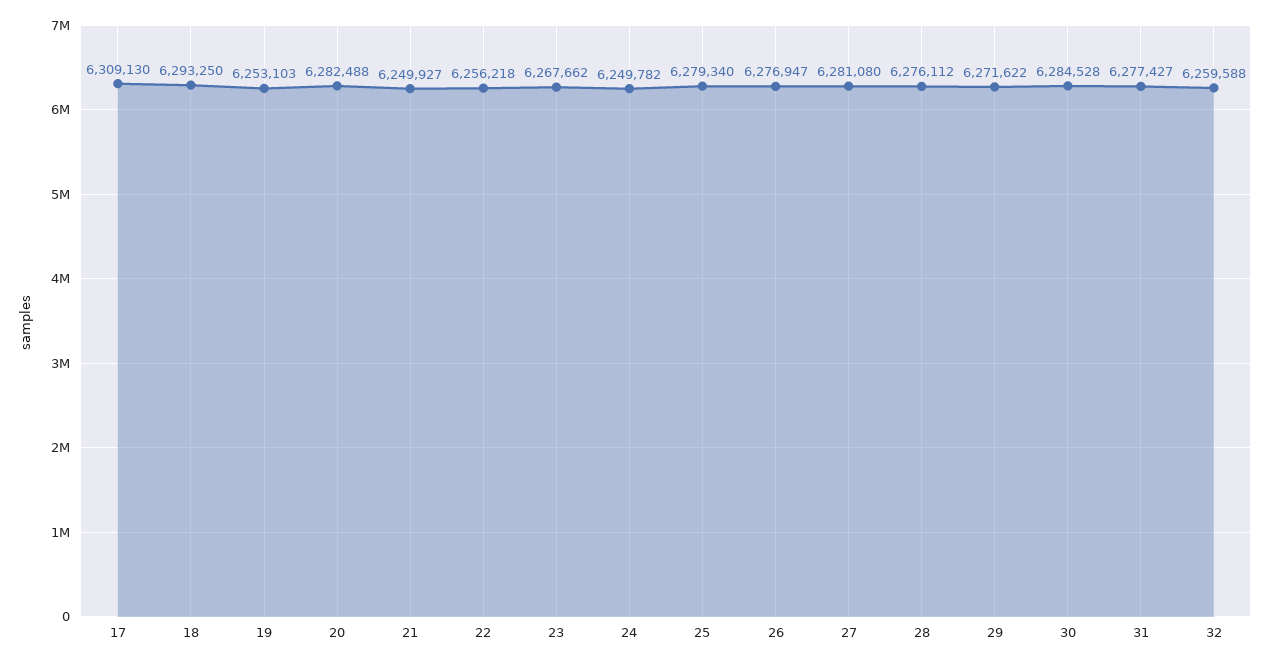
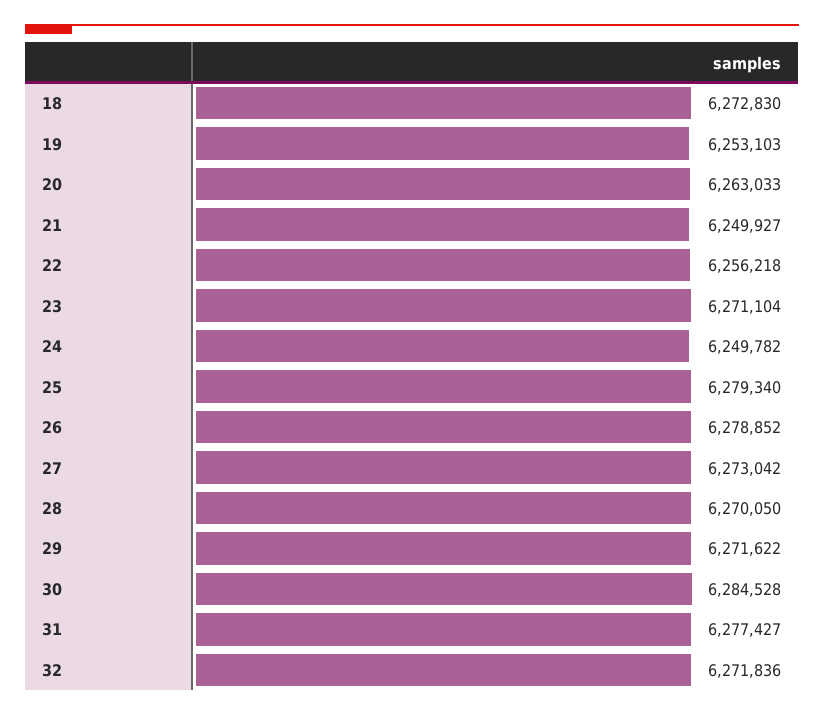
  {
-   "17": 6309130,
-   "18": 6293250,
+   "18": 6272830,
    "19": 6253103,
-   "20": 6282488,
+   "20": 6263033,
    "21": 6249927,
    "22": 6256218,
-   "23": 6267662,
+   "23": 6271104,
    "24": 6249782,
    "25": 6279340,
-   "26": 6276947,
+   "26": 6278852,
-   "27": 6281080,
+   "27": 6273042,
-   "28": 6276112,
+   "28": 6270050,
    "29": 6271622,
    "30": 6284528,
    "31": 6277427,
-   "32": 6259588
+   "32": 6271836
  }

